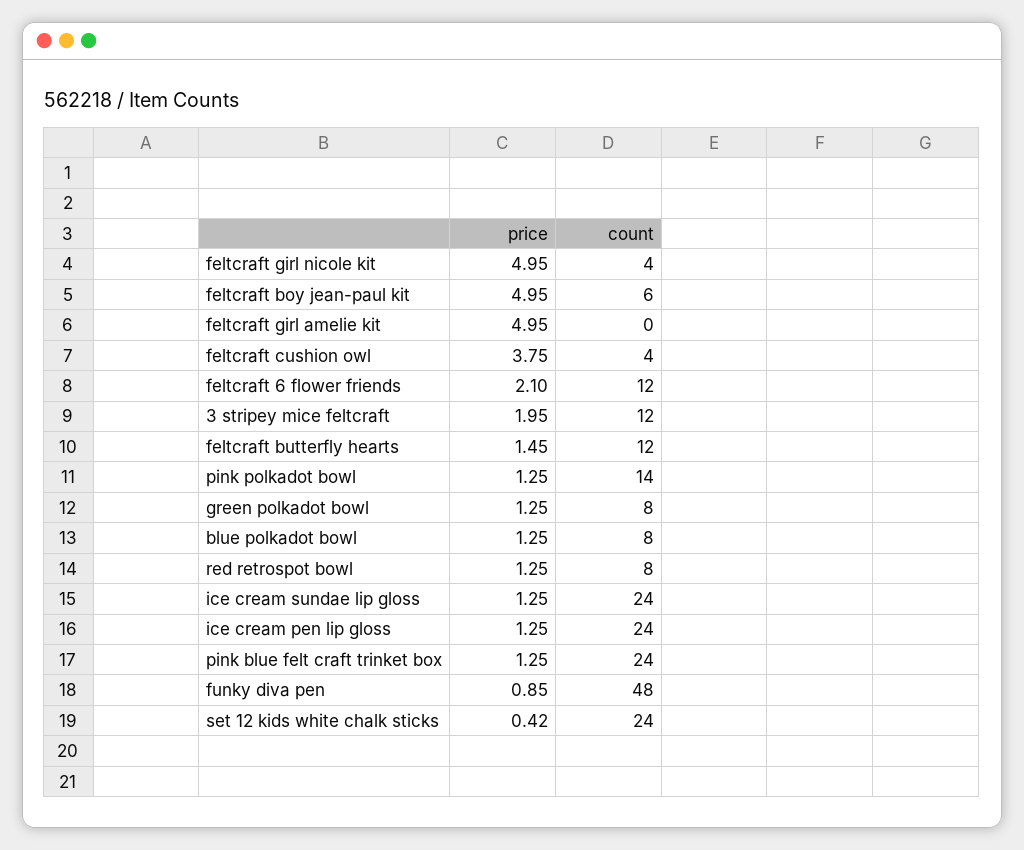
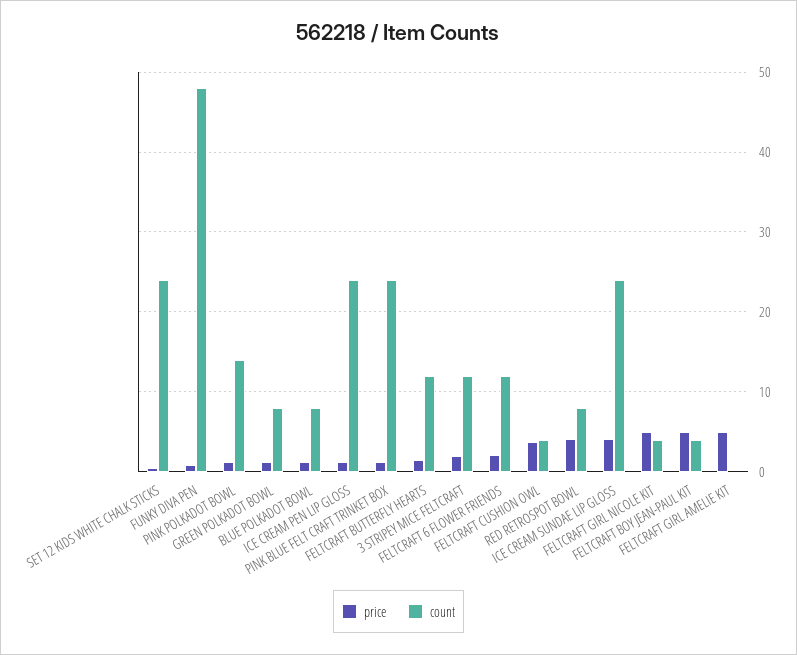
  {
    "price": {
      "feltcraft girl nicole kit": 4.95,
      "feltcraft boy jean-paul kit": 4.95,
      "feltcraft girl amelie kit": 4.95,
      "feltcraft cushion owl": 3.75,
      "feltcraft 6 flower friends": 2.1,
      "3 stripey mice feltcraft": 1.95,
      "feltcraft butterfly hearts": 1.45,
      "pink polkadot bowl": 1.25,
      "green polkadot bowl": 1.25,
      "blue polkadot bowl": 1.25,
-     "red retrospot bowl": 1.25,
+     "red retrospot bowl": 4,
-     "ice cream sundae lip gloss": 1.25,
+     "ice cream sundae lip gloss": 4,
      "ice cream pen lip gloss": 1.25,
      "pink blue felt craft trinket box": 1.25,
      "funky diva pen": 0.85,
      "set 12 kids white chalk sticks": 0.42
    },
    "count": {
      "feltcraft girl nicole kit": 4,
-     "feltcraft boy jean-paul kit": 6,
+     "feltcraft boy jean-paul kit": 4,
      "feltcraft girl amelie kit": 0,
      "feltcraft cushion owl": 4,
      "feltcraft 6 flower friends": 12,
      "3 stripey mice feltcraft": 12,
      "feltcraft butterfly hearts": 12,
      "pink polkadot bowl": 14,
      "green polkadot bowl": 8,
      "blue polkadot bowl": 8,
      "red retrospot bowl": 8,
      "ice cream sundae lip gloss": 24,
      "ice cream pen lip gloss": 24,
      "pink blue felt craft trinket box": 24,
      "funky diva pen": 48,
      "set 12 kids white chalk sticks": 24
    }
  }

